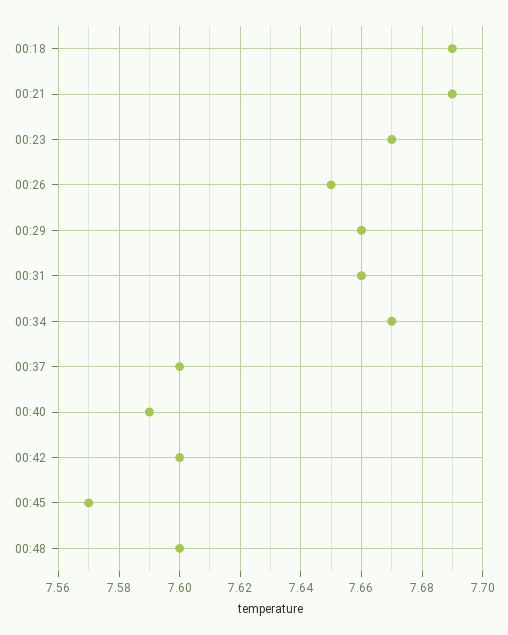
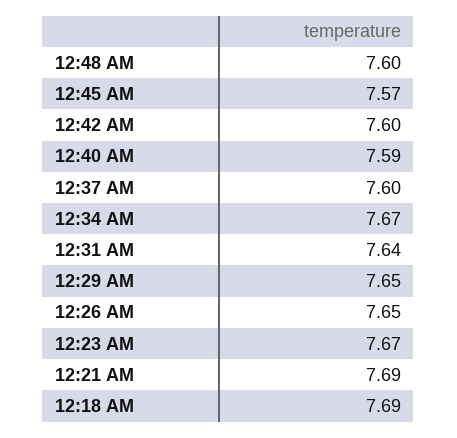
  {
    "00:18": 7.69,
    "00:21": 7.69,
    "00:23": 7.67,
    "00:26": 7.65,
-   "00:29": 7.66,
+   "00:29": 7.65,
-   "00:31": 7.66,
+   "00:31": 7.64,
    "00:34": 7.67,
    "00:37": 7.6,
    "00:40": 7.59,
    "00:42": 7.6,
    "00:45": 7.57,
    "00:48": 7.6
  }

